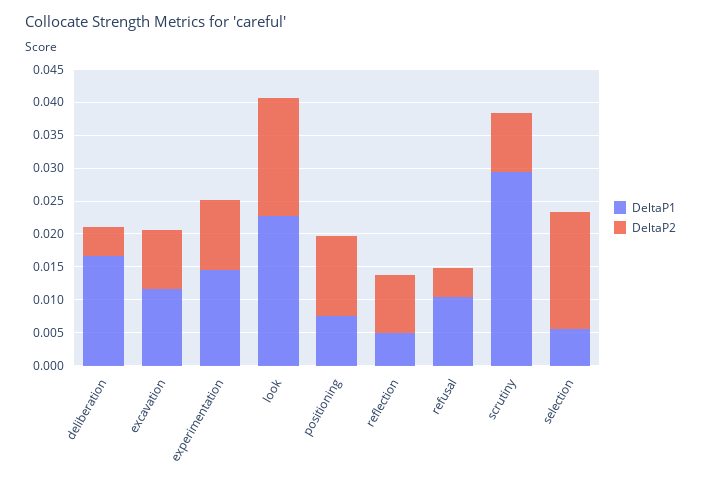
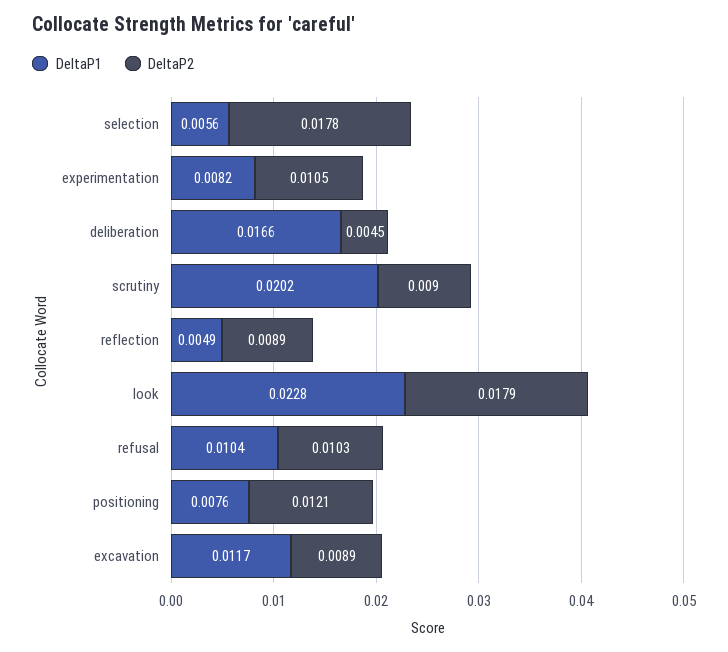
  {
    "DeltaP1": {
      "deliberation": 0.0166,
      "excavation": 0.0117,
-     "experimentation": 0.015,
+     "experimentation": 0.0082,
      "look": 0.0228,
      "positioning": 0.0076,
      "reflection": 0.0049,
      "refusal": 0.0104,
-     "scrutiny": 0.03,
+     "scrutiny": 0.0202,
      "selection": 0.0056
    },
    "DeltaP2": {
      "deliberation": 0.0045,
      "excavation": 0.0089,
      "experimentation": 0.0105,
      "look": 0.0179,
      "positioning": 0.0121,
      "reflection": 0.0089,
-     "refusal": 0.005,
+     "refusal": 0.0103,
      "scrutiny": 0.009,
      "selection": 0.0178
    }
  }

